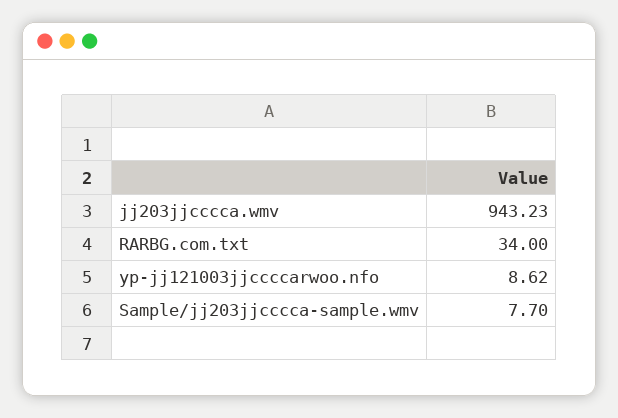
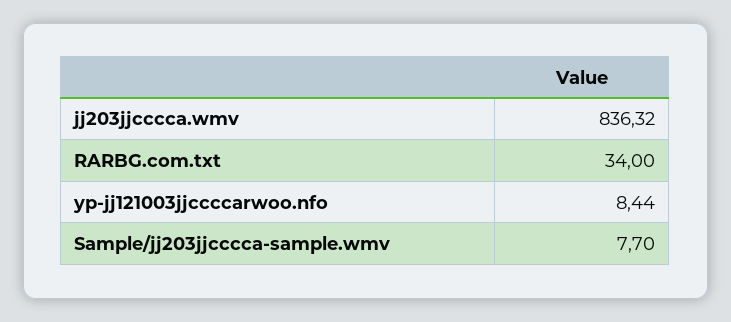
  {
-   "jj203jjcccca.wmv": 943.23,
+   "jj203jjcccca.wmv": 836.32,
    "RARBG.com.txt": 34,
-   "yp-jj121003jjccccarwoo.nfo": 8.62,
+   "yp-jj121003jjccccarwoo.nfo": 8.44,
    "Sample/jj203jjcccca-sample.wmv": 7.7
  }

